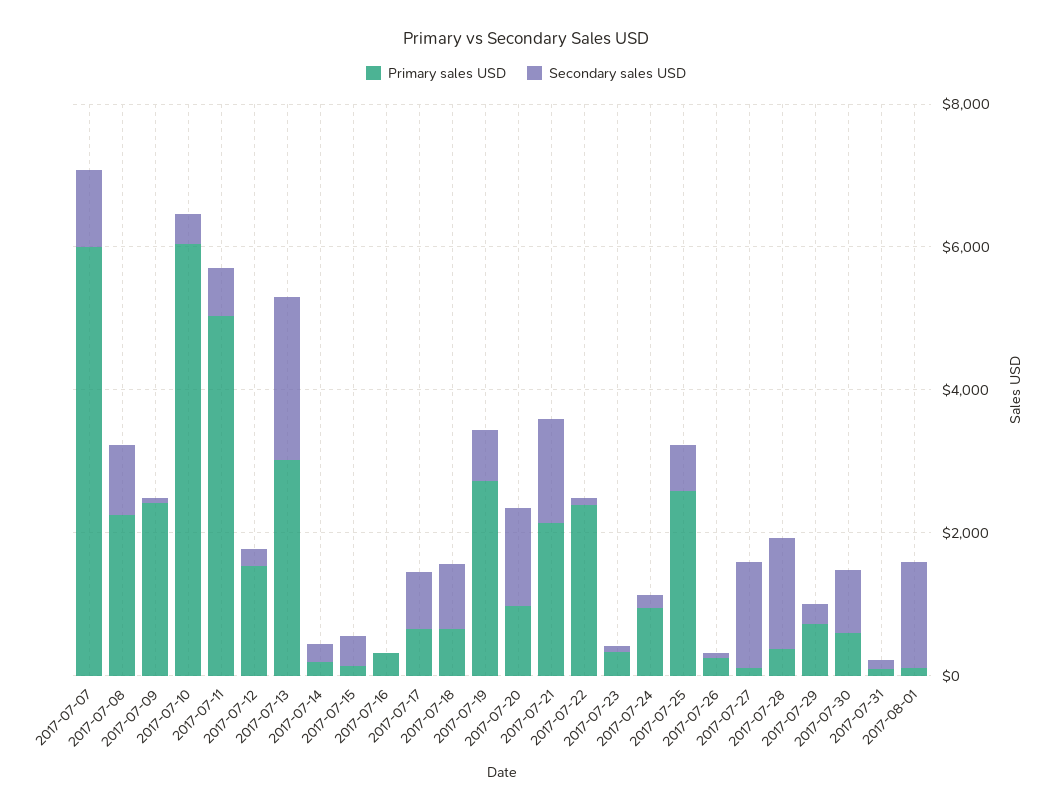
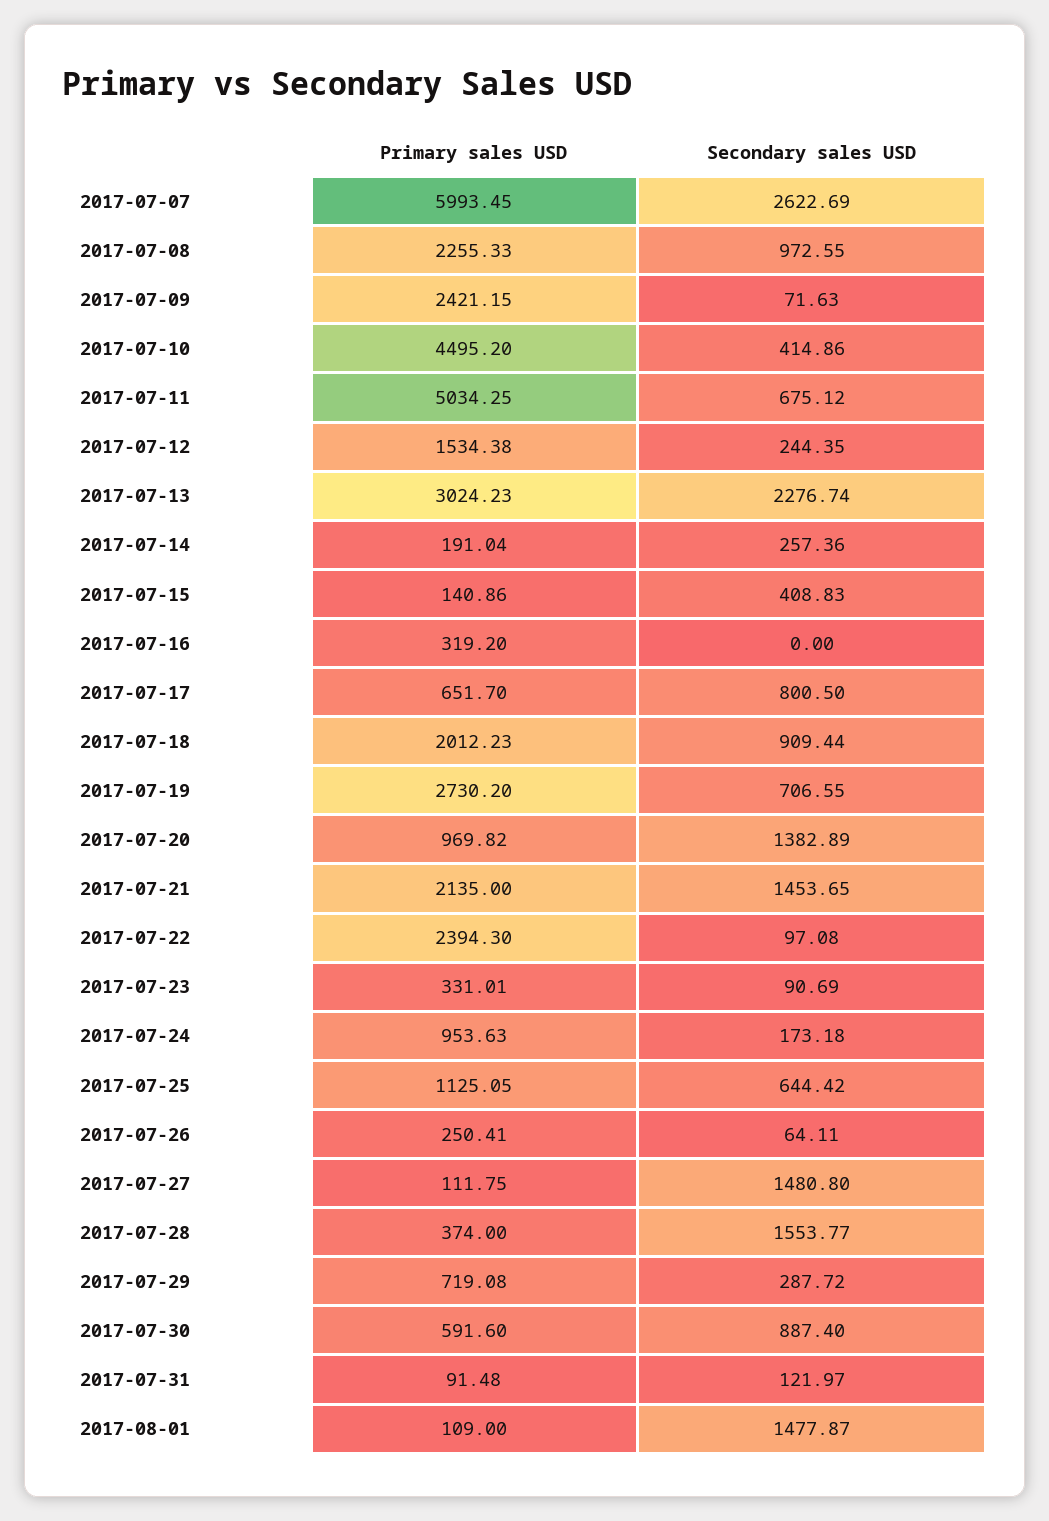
  {
    "Primary sales USD": {
      "2017-07-07": 5993.45,
      "2017-07-08": 2255.33,
      "2017-07-09": 2421.15,
-     "2017-07-10": 6000,
+     "2017-07-10": 4495.2,
      "2017-07-11": 5034.25,
      "2017-07-12": 1534.38,
      "2017-07-13": 3024.23,
      "2017-07-14": 191.04,
      "2017-07-15": 140.86,
      "2017-07-16": 319.2,
      "2017-07-17": 651.7,
-     "2017-07-18": 500,
+     "2017-07-18": 2012.23,
      "2017-07-19": 2730.2,
      "2017-07-20": 969.82,
      "2017-07-21": 2135,
      "2017-07-22": 2394.3,
      "2017-07-23": 331.01,
      "2017-07-24": 953.63,
-     "2017-07-25": 2500,
+     "2017-07-25": 1125.05,
      "2017-07-26": 250.41,
      "2017-07-27": 111.75,
      "2017-07-28": 374,
      "2017-07-29": 719.08,
      "2017-07-30": 591.6,
      "2017-07-31": 91.48,
      "2017-08-01": 109
    },
    "Secondary sales USD": {
-     "2017-07-07": 1000,
+     "2017-07-07": 2622.69,
      "2017-07-08": 972.55,
      "2017-07-09": 71.63,
      "2017-07-10": 414.86,
      "2017-07-11": 675.12,
      "2017-07-12": 244.35,
      "2017-07-13": 2276.74,
      "2017-07-14": 257.36,
      "2017-07-15": 408.83,
      "2017-07-16": 0,
      "2017-07-17": 800.5,
      "2017-07-18": 909.44,
      "2017-07-19": 706.55,
      "2017-07-20": 1382.89,
      "2017-07-21": 1453.65,
      "2017-07-22": 97.08,
      "2017-07-23": 90.69,
      "2017-07-24": 173.18,
      "2017-07-25": 644.42,
      "2017-07-26": 64.11,
      "2017-07-27": 1480.8,
      "2017-07-28": 1553.77,
      "2017-07-29": 287.72,
      "2017-07-30": 887.4,
      "2017-07-31": 121.97,
      "2017-08-01": 1477.87
    }
  }

